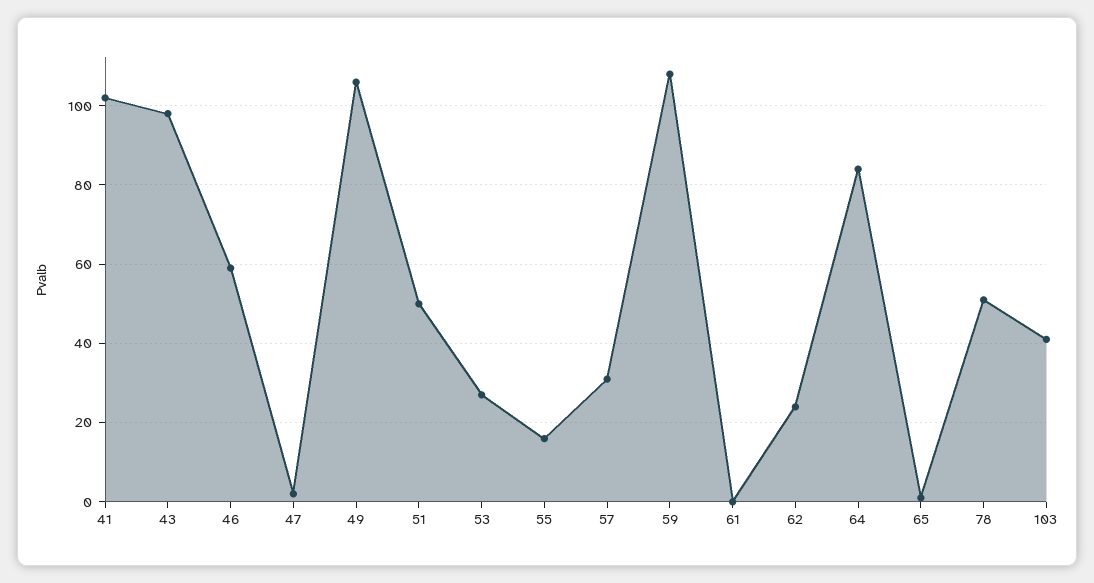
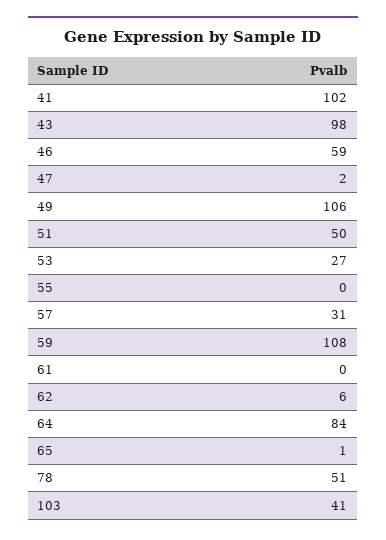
  {
    "41": 102,
    "43": 98,
    "46": 59,
    "47": 2,
    "49": 106,
    "51": 50,
    "53": 27,
-   "55": 15,
+   "55": 0,
    "57": 31,
    "59": 108,
    "61": 0,
-   "62": 25,
+   "62": 6,
    "64": 84,
    "65": 1,
    "78": 51,
    "103": 41
  }

